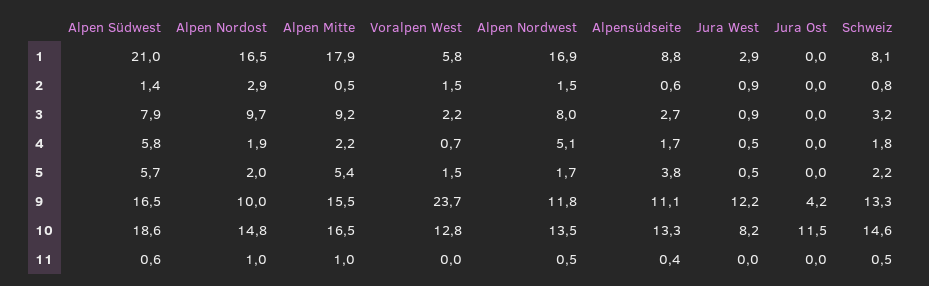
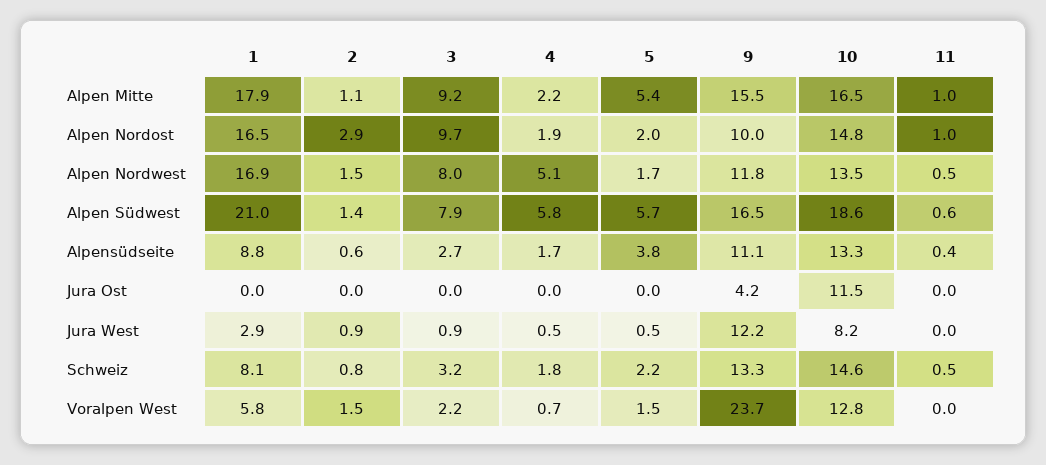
  {
    "Alpen Südwest": {
      "1": 21,
      "2": 1.4,
      "3": 7.9,
      "4": 5.8,
      "5": 5.7,
      "9": 16.5,
      "10": 18.6,
      "11": 0.6
    },
    "Alpen Nordost": {
      "1": 16.5,
      "2": 2.9,
      "3": 9.7,
      "4": 1.9,
      "5": 2,
      "9": 10,
      "10": 14.8,
      "11": 1
    },
    "Alpen Mitte": {
      "1": 17.9,
-     "2": 0.5,
+     "2": 1.1,
      "3": 9.2,
      "4": 2.2,
      "5": 5.4,
      "9": 15.5,
      "10": 16.5,
      "11": 1
    },
    "Voralpen West": {
      "1": 5.8,
      "2": 1.5,
      "3": 2.2,
      "4": 0.7,
      "5": 1.5,
      "9": 23.7,
      "10": 12.8,
      "11": 0
    },
    "Alpen Nordwest": {
      "1": 16.9,
      "2": 1.5,
      "3": 8,
      "4": 5.1,
      "5": 1.7,
      "9": 11.8,
      "10": 13.5,
      "11": 0.5
    },
    "Alpensüdseite": {
      "1": 8.8,
      "2": 0.6,
      "3": 2.7,
      "4": 1.7,
      "5": 3.8,
      "9": 11.1,
      "10": 13.3,
      "11": 0.4
    },
    "Jura West": {
      "1": 2.9,
      "2": 0.9,
      "3": 0.9,
      "4": 0.5,
      "5": 0.5,
      "9": 12.2,
      "10": 8.2,
      "11": 0
    },
    "Jura Ost": {
      "1": 0,
      "2": 0,
      "3": 0,
      "4": 0,
      "5": 0,
      "9": 4.2,
      "10": 11.5,
      "11": 0
    },
    "Schweiz": {
      "1": 8.1,
      "2": 0.8,
      "3": 3.2,
      "4": 1.8,
      "5": 2.2,
      "9": 13.3,
      "10": 14.6,
      "11": 0.5
    }
  }

